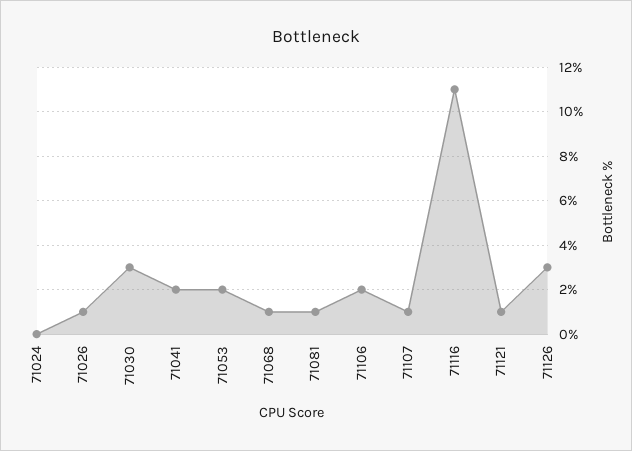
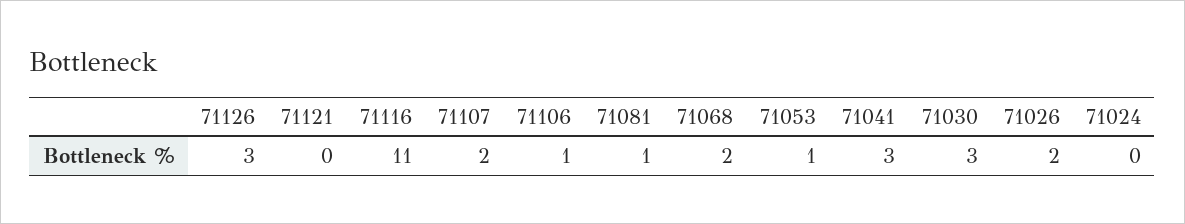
  {
    "71024": 0,
-   "71026": 1,
+   "71026": 2,
    "71030": 3,
-   "71041": 2,
+   "71041": 3,
-   "71053": 2,
+   "71053": 1,
-   "71068": 1,
+   "71068": 2,
    "71081": 1,
-   "71106": 2,
+   "71106": 1,
-   "71107": 1,
+   "71107": 2,
    "71116": 11,
-   "71121": 1,
+   "71121": 0,
    "71126": 3
  }

